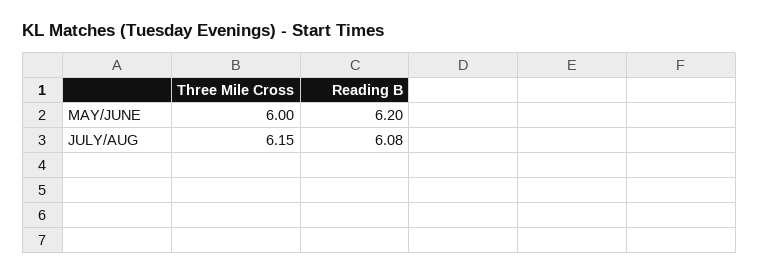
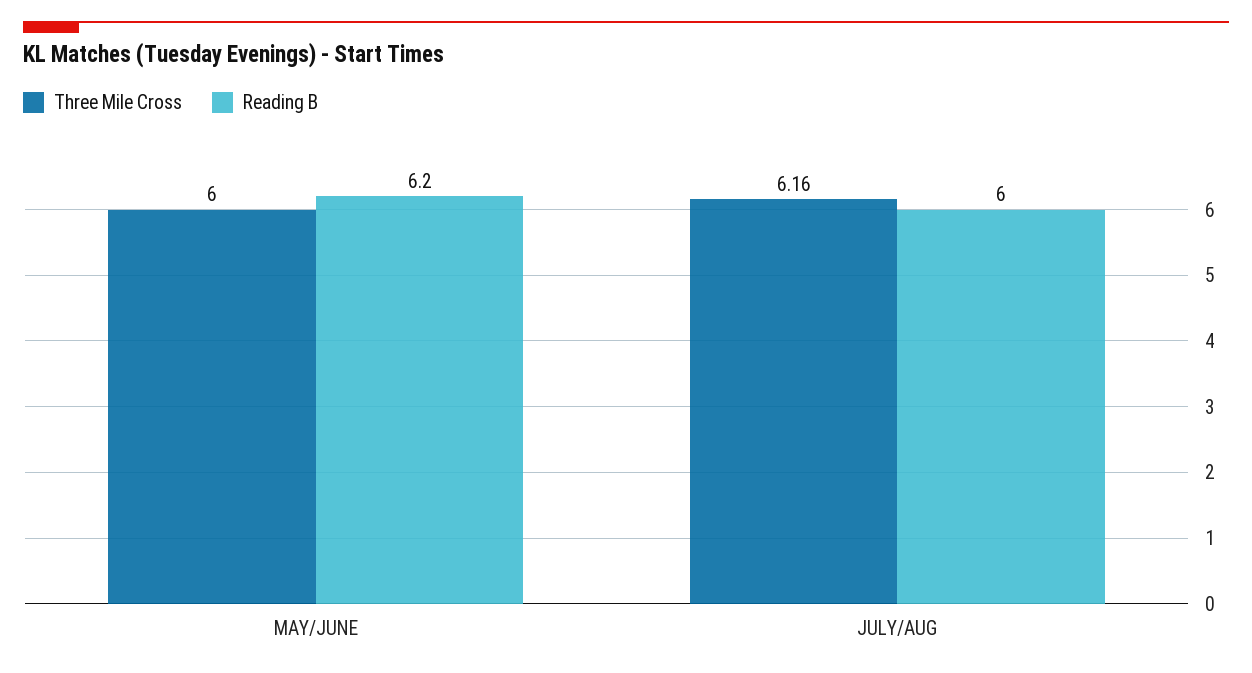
  {
    "Three Mile Cross": {
      "MAY/JUNE": 6,
-     "JULY/AUG": 6.15
+     "JULY/AUG": 6.16
    },
    "Reading B": {
      "MAY/JUNE": 6.2,
-     "JULY/AUG": 6.08
+     "JULY/AUG": 6
    }
  }

